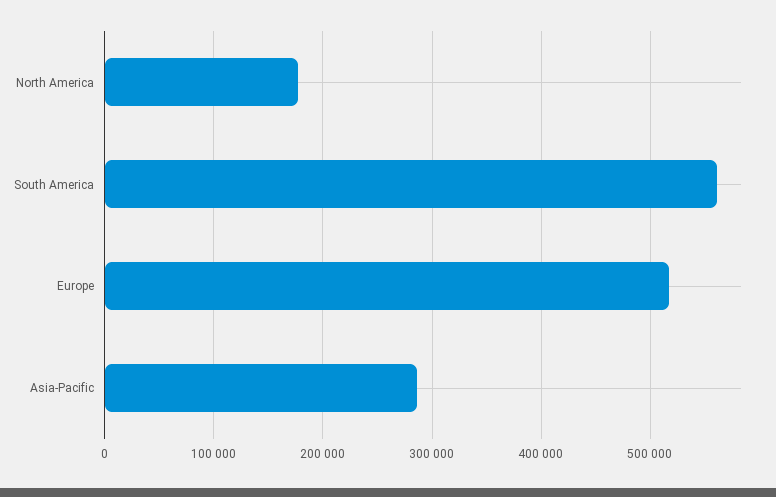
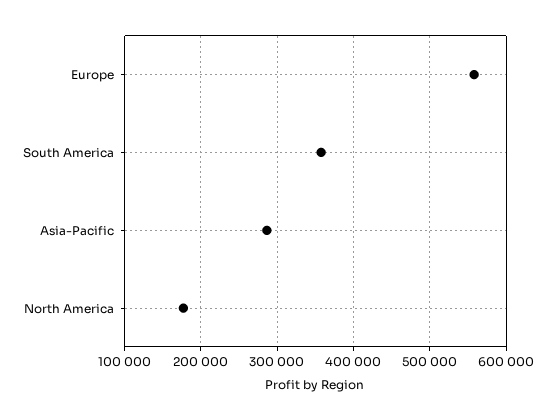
  {
    "North America": 180000,
-   "South America": 560000,
+   "South America": 360000,
-   "Europe": 520000,
+   "Europe": 560000,
    "Asia-Pacific": 290000
  }

